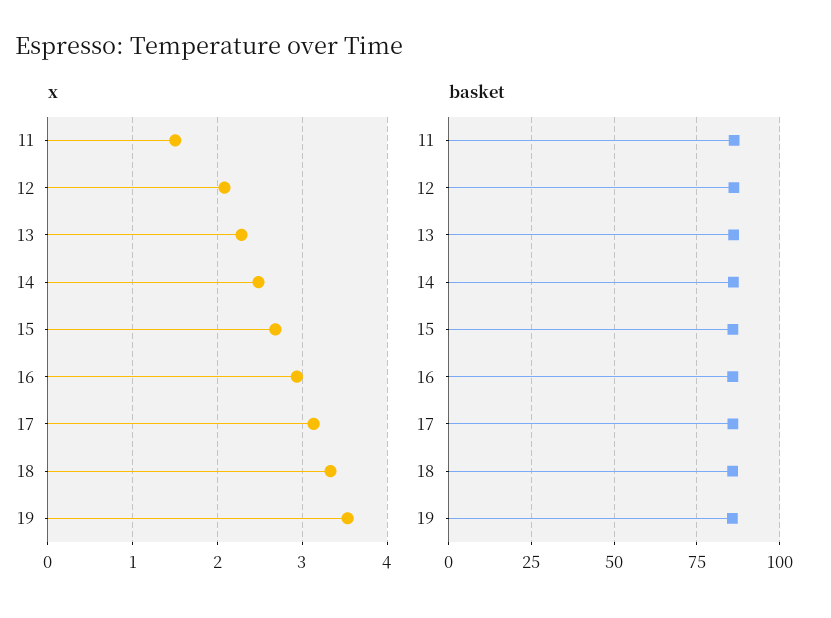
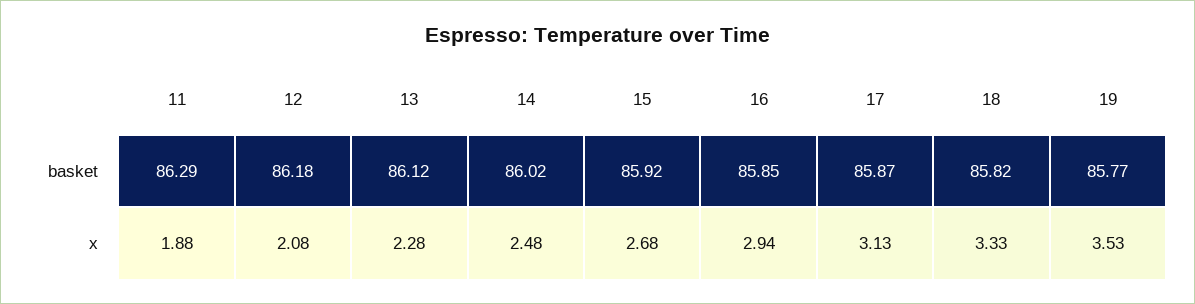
  {
    "x": {
-     "11": 1.5,
+     "11": 1.88,
      "12": 2.08,
      "13": 2.28,
      "14": 2.48,
      "15": 2.68,
      "16": 2.94,
      "17": 3.13,
      "18": 3.33,
      "19": 3.53
    },
    "basket": {
      "11": 86.29,
      "12": 86.18,
      "13": 86.12,
      "14": 86.02,
      "15": 85.92,
      "16": 85.85,
      "17": 85.87,
      "18": 85.82,
      "19": 85.77
    }
  }

